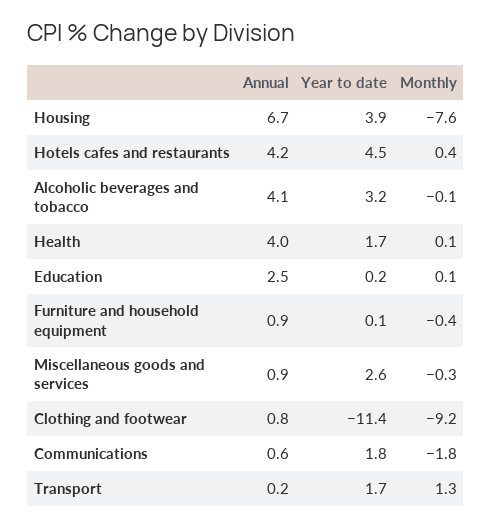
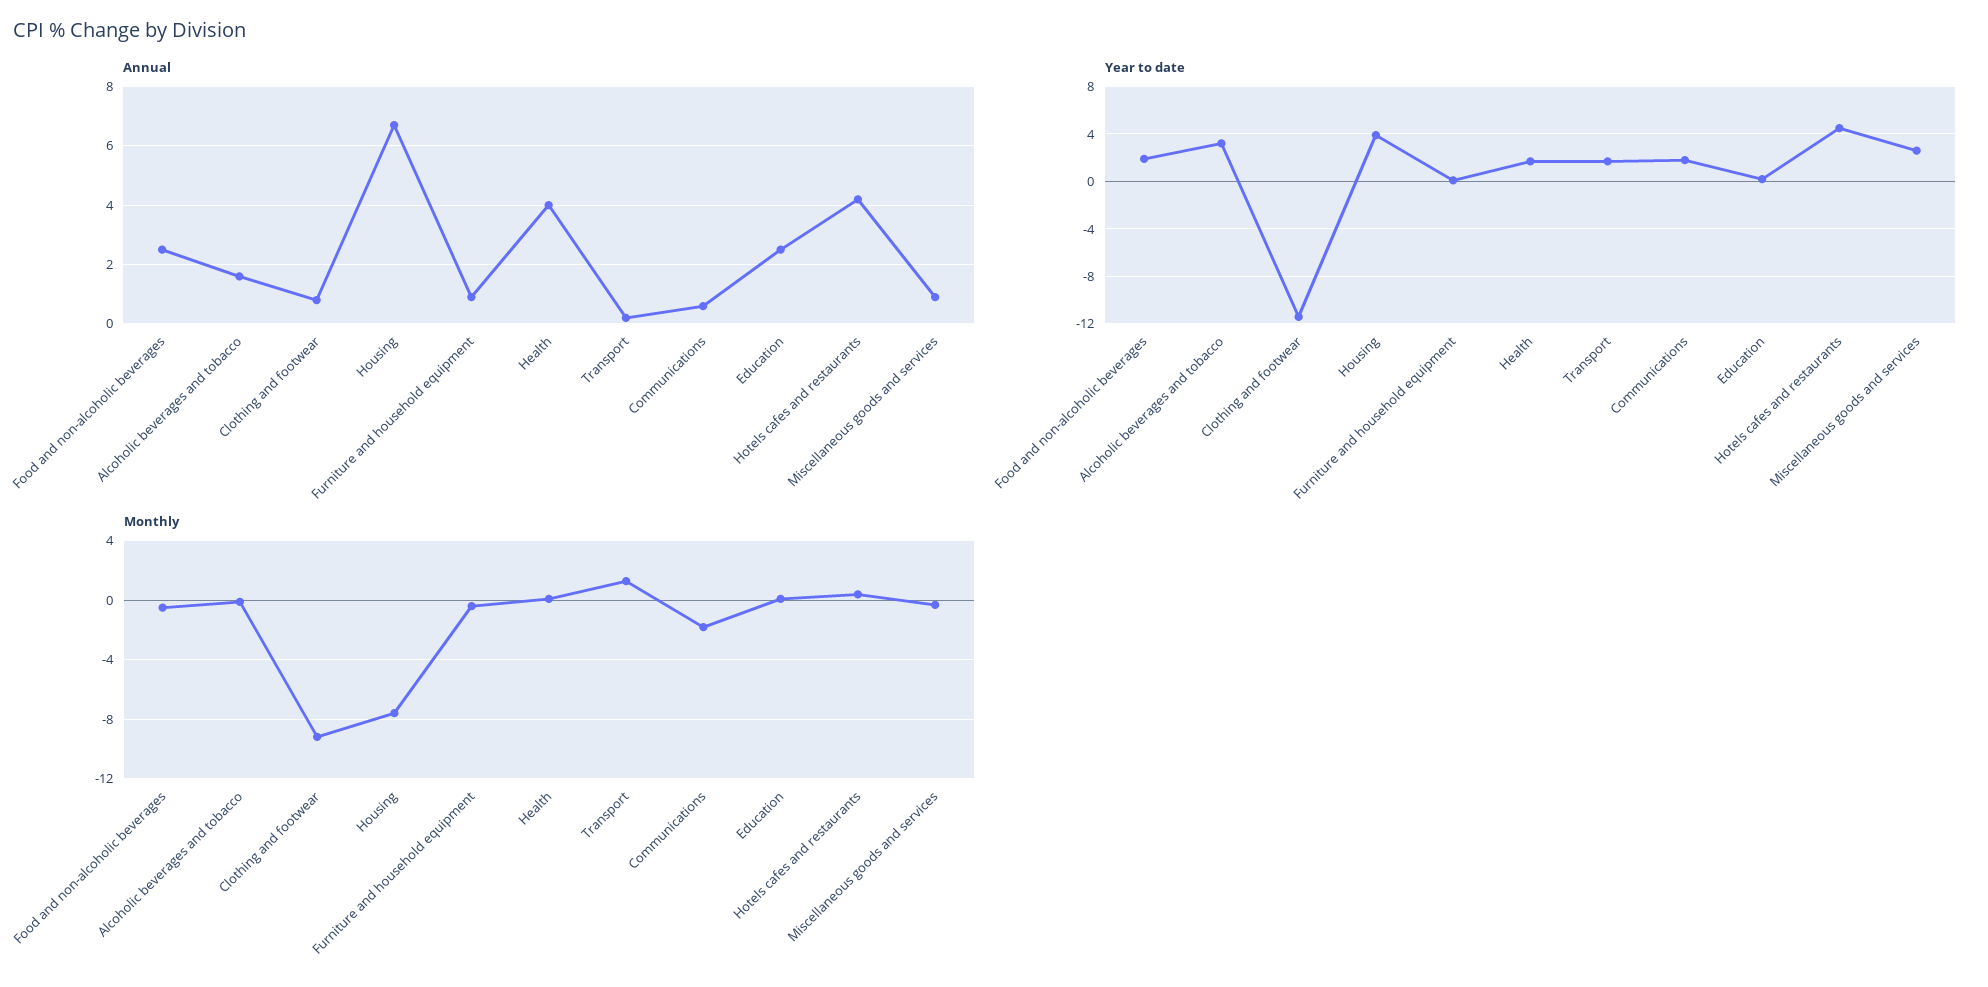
  {
    "Annual": {
      "Housing": 6.7,
      "Hotels cafes and restaurants": 4.2,
-     "Alcoholic beverages and tobacco": 4.1,
+     "Alcoholic beverages and tobacco": 1.5,
      "Health": 4,
      "Education": 2.5,
      "Furniture and household equipment": 0.9,
      "Miscellaneous goods and services": 0.9,
      "Clothing and footwear": 0.8,
      "Communications": 0.6,
-     "Transport": 0.2
+     "Transport": 0.2,
+     "Food and non-alcoholic beverages": 2.5
    },
    "Year to date": {
      "Housing": 3.9,
      "Hotels cafes and restaurants": 4.5,
      "Alcoholic beverages and tobacco": 3.2,
      "Health": 1.7,
      "Education": 0.2,
      "Furniture and household equipment": 0.1,
      "Miscellaneous goods and services": 2.6,
      "Clothing and footwear": -11.4,
      "Communications": 1.8,
-     "Transport": 1.7
+     "Transport": 1.7,
+     "Food and non-alcoholic beverages": 2
    },
    "Monthly": {
      "Housing": -7.6,
      "Hotels cafes and restaurants": 0.4,
      "Alcoholic beverages and tobacco": -0.1,
      "Health": 0.1,
      "Education": 0.1,
      "Furniture and household equipment": -0.4,
      "Miscellaneous goods and services": -0.3,
      "Clothing and footwear": -9.2,
      "Communications": -1.8,
-     "Transport": 1.3
+     "Transport": 1.3,
+     "Food and non-alcoholic beverages": -0.5
    }
  }

